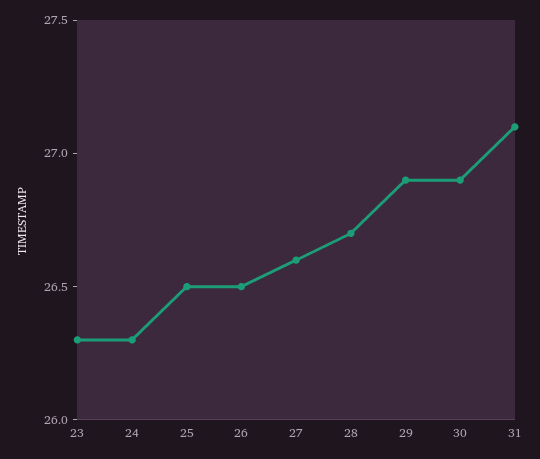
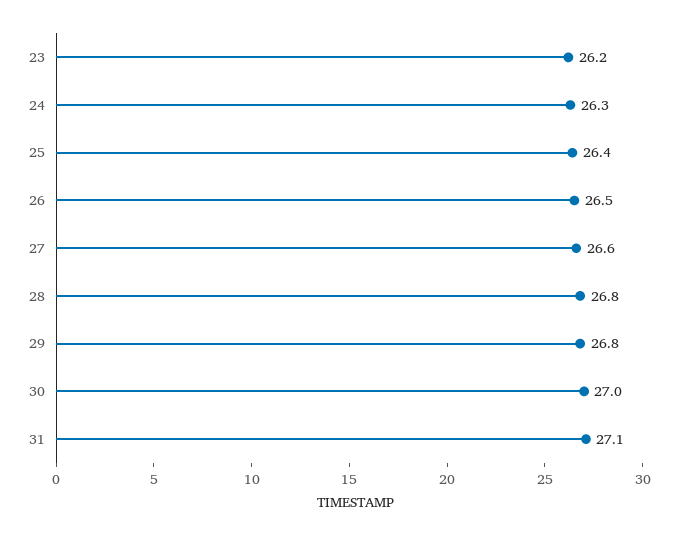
  {
-   "23": 26.3,
+   "23": 26.2,
    "24": 26.3,
-   "25": 26.5,
+   "25": 26.4,
    "26": 26.5,
    "27": 26.6,
-   "28": 26.7,
+   "28": 26.8,
-   "29": 26.9,
+   "29": 26.8,
-   "30": 26.9,
+   "30": 27,
    "31": 27.1
  }

